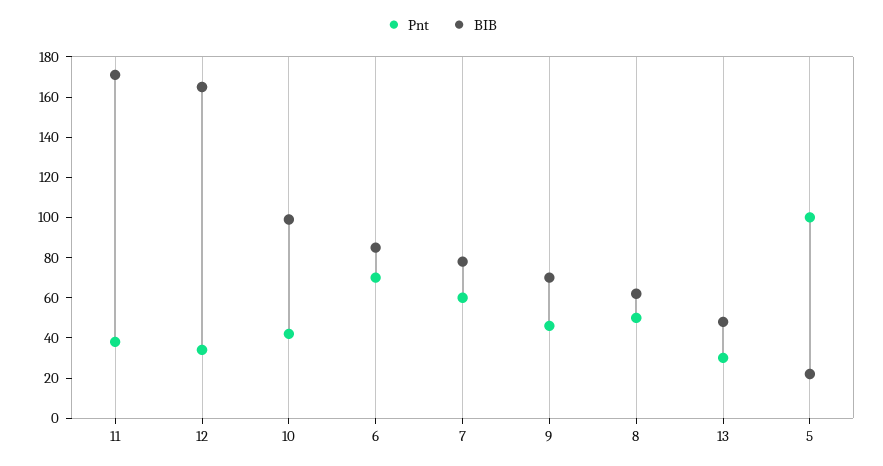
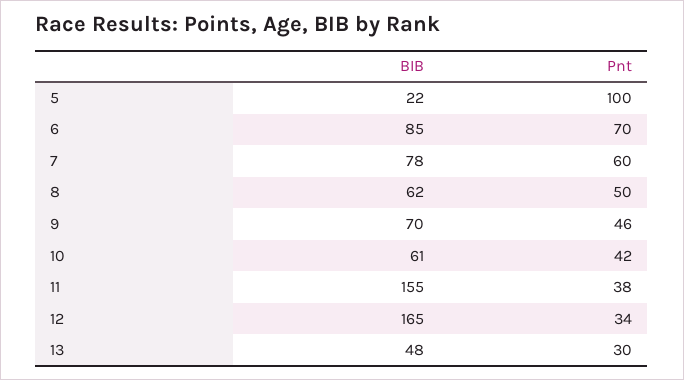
  {
    "Pnt": {
      "11": 38,
      "12": 34,
      "10": 42,
      "6": 70,
      "7": 60,
      "9": 46,
      "8": 50,
      "13": 30,
      "5": 100
    },
    "BIB": {
-     "11": 170,
+     "11": 155,
      "12": 165,
-     "10": 100,
+     "10": 61,
      "6": 85,
      "7": 78,
      "9": 70,
      "8": 62,
      "13": 48,
      "5": 22
    }
  }

